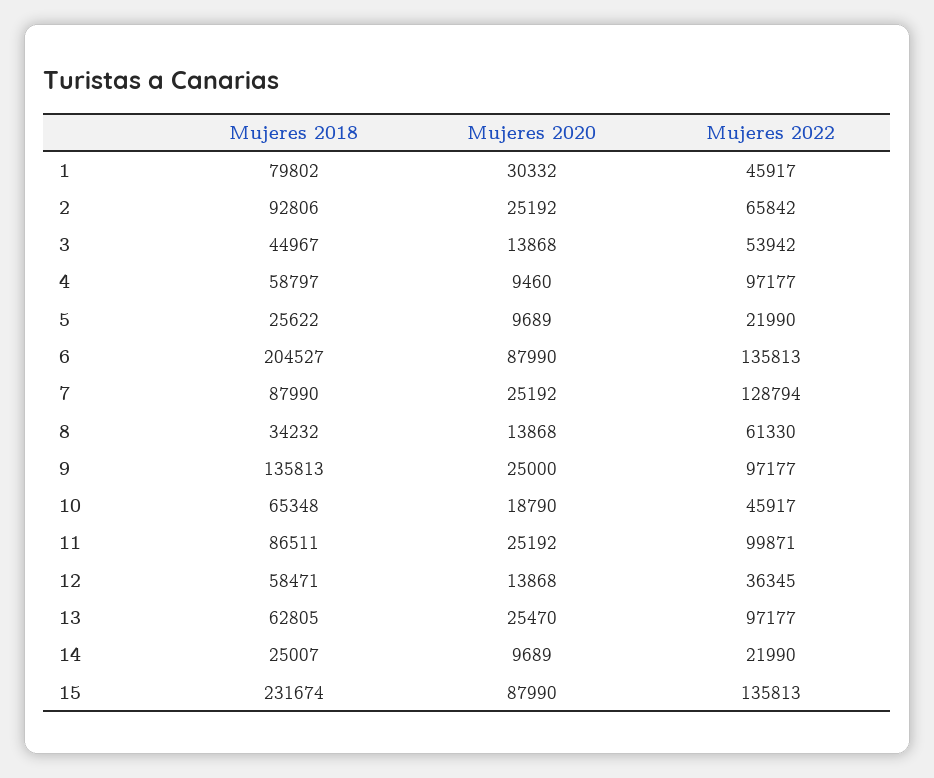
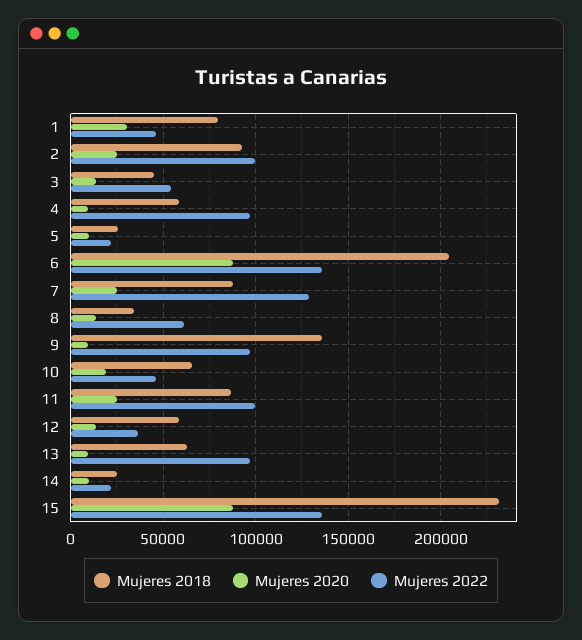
  {
    "Mujeres 2018": {
      "1": 79802,
      "2": 92806,
      "3": 44967,
      "4": 58797,
      "5": 25622,
      "6": 204527,
      "7": 87990,
      "8": 34232,
      "9": 135813,
      "10": 65348,
      "11": 86511,
      "12": 58471,
      "13": 62805,
      "14": 25007,
      "15": 231674
    },
    "Mujeres 2020": {
      "1": 30332,
      "2": 25192,
      "3": 13868,
      "4": 9460,
      "5": 9689,
      "6": 87990,
      "7": 25192,
      "8": 13868,
-     "9": 25000,
+     "9": 10000,
      "10": 18790,
      "11": 25192,
      "12": 13868,
-     "13": 25470,
+     "13": 10000,
      "14": 9689,
      "15": 87990
    },
    "Mujeres 2022": {
      "1": 45917,
-     "2": 65842,
+     "2": 100000,
      "3": 53942,
      "4": 97177,
      "5": 21990,
      "6": 135813,
      "7": 128794,
      "8": 61330,
      "9": 97177,
      "10": 45917,
      "11": 99871,
      "12": 36345,
      "13": 97177,
      "14": 21990,
      "15": 135813
    }
  }

